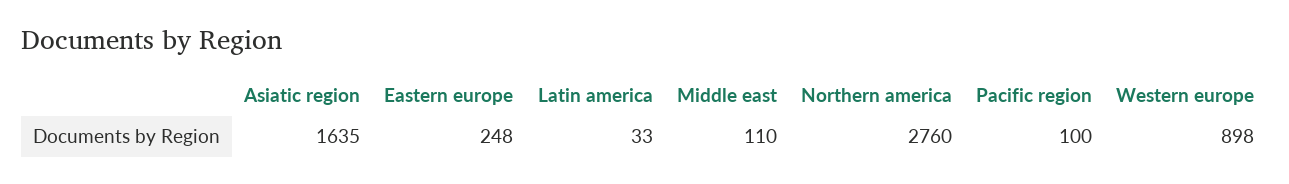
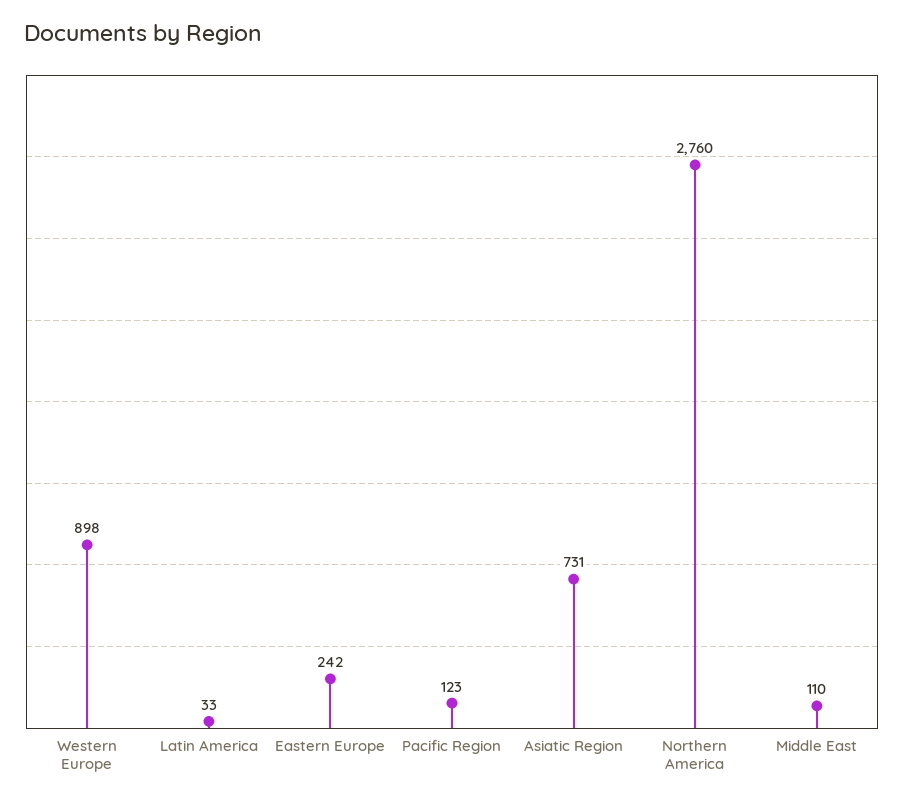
  {
-   "Asiatic region": 1635,
+   "Asiatic region": 731,
-   "Eastern europe": 248,
+   "Eastern europe": 242,
    "Latin america": 33,
    "Middle east": 110,
    "Northern america": 2760,
-   "Pacific region": 100,
+   "Pacific region": 123,
    "Western europe": 898
  }

